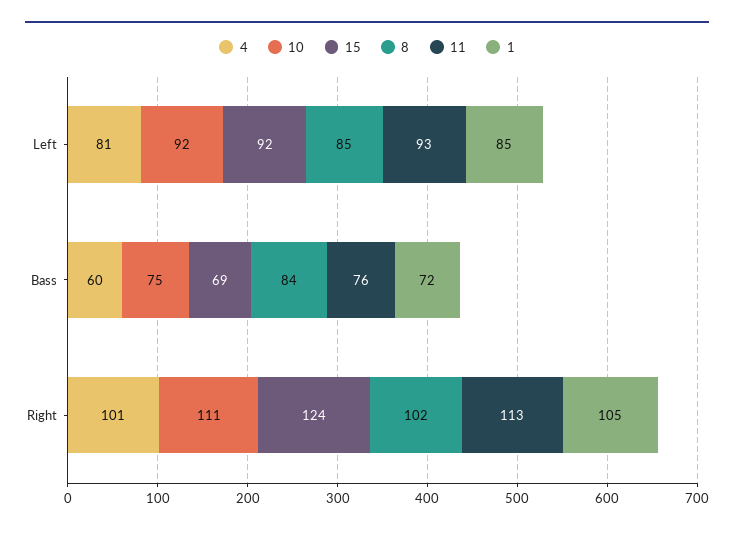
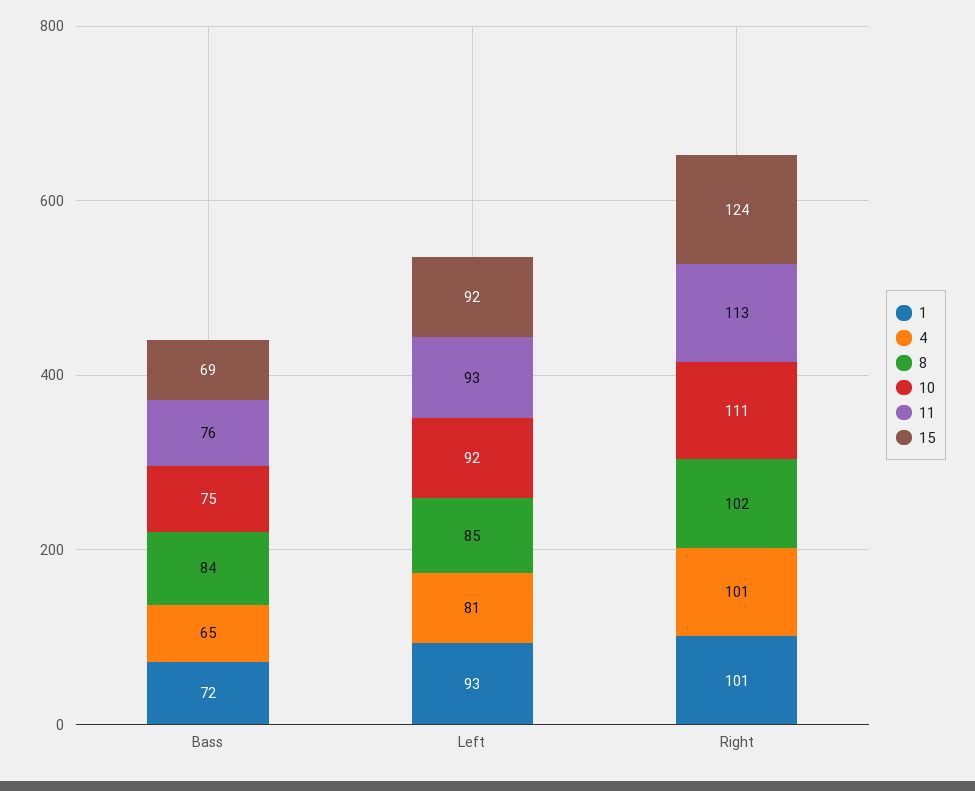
  {
    "4": {
      "Left": 81,
-     "Bass": 60,
+     "Bass": 65,
      "Right": 101
    },
    "10": {
      "Left": 92,
      "Bass": 75,
      "Right": 111
    },
    "15": {
      "Left": 92,
      "Bass": 69,
      "Right": 124
    },
    "8": {
      "Left": 85,
      "Bass": 84,
      "Right": 102
    },
    "11": {
      "Left": 93,
      "Bass": 76,
      "Right": 113
    },
    "1": {
-     "Left": 85,
+     "Left": 93,
      "Bass": 72,
-     "Right": 105
+     "Right": 101
    }
  }

